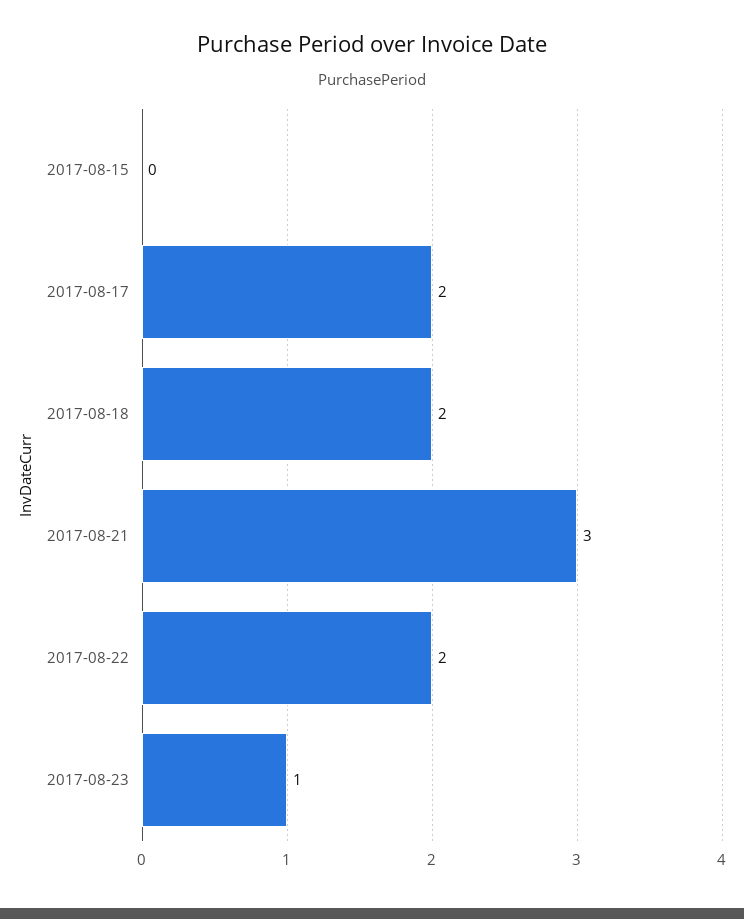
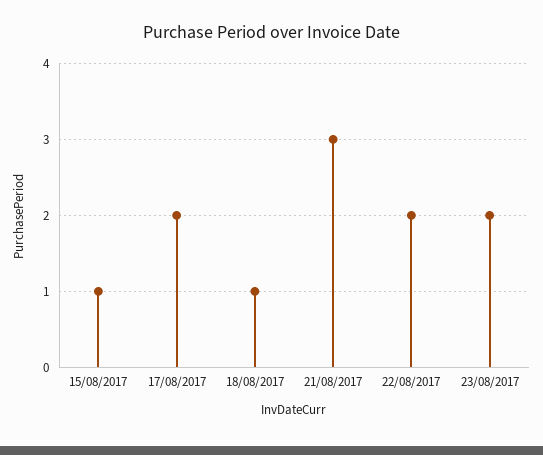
  {
-   "2017-08-15": 0,
+   "2017-08-15": 1,
    "2017-08-17": 2,
-   "2017-08-18": 2,
+   "2017-08-18": 1,
    "2017-08-21": 3,
    "2017-08-22": 2,
-   "2017-08-23": 1
+   "2017-08-23": 2
  }

